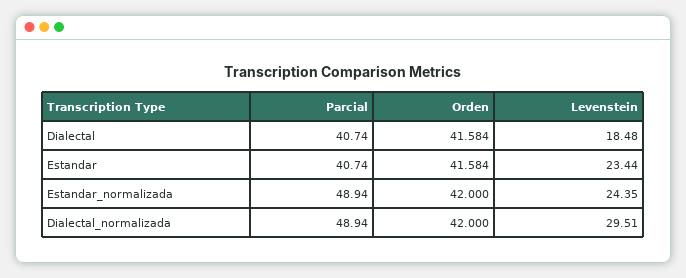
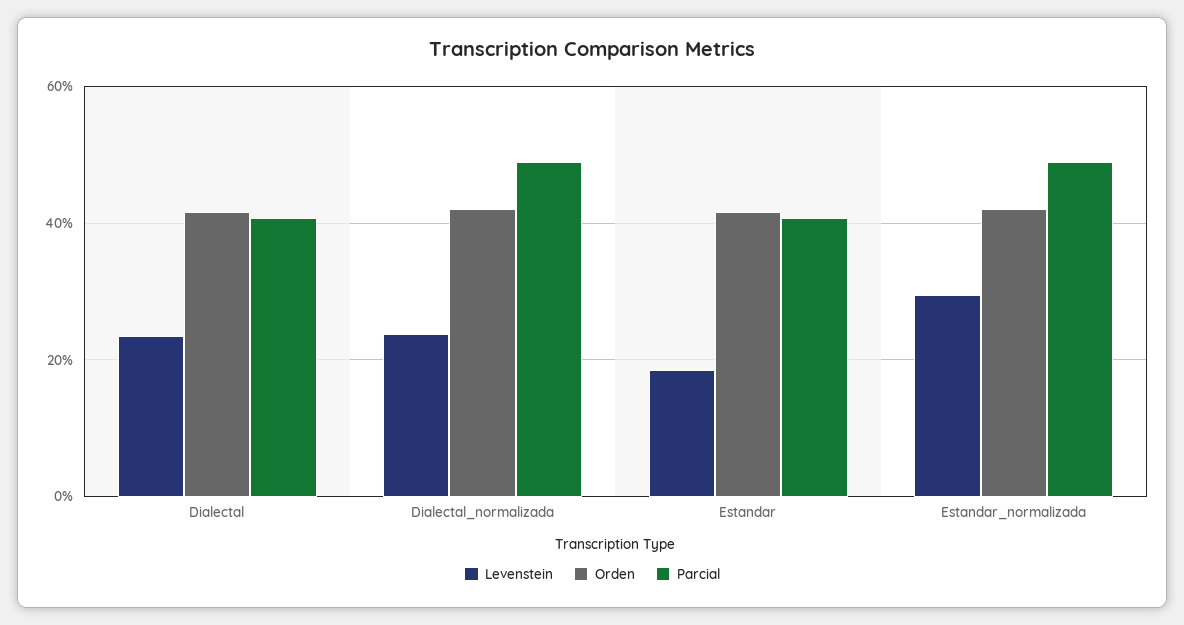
  {
    "Parcial": {
      "Dialectal": 40.74,
      "Estandar": 40.74,
      "Estandar_normalizada": 48.94,
      "Dialectal_normalizada": 48.94
    },
    "Orden": {
      "Dialectal": 41.584,
      "Estandar": 41.584,
      "Estandar_normalizada": 42,
      "Dialectal_normalizada": 42
    },
    "Levenstein": {
-     "Dialectal": 18.48,
+     "Dialectal": 24,
-     "Estandar": 23.44,
+     "Estandar": 18,
-     "Estandar_normalizada": 24.35,
+     "Estandar_normalizada": 30,
-     "Dialectal_normalizada": 29.51
+     "Dialectal_normalizada": 24
    }
  }

